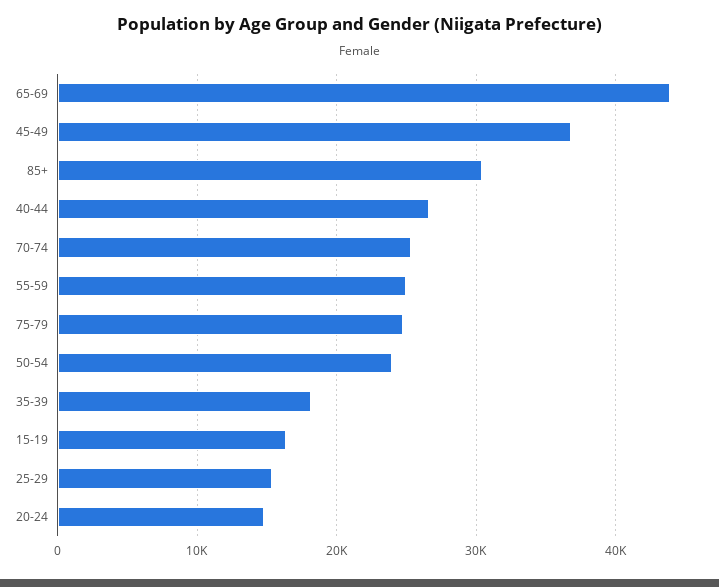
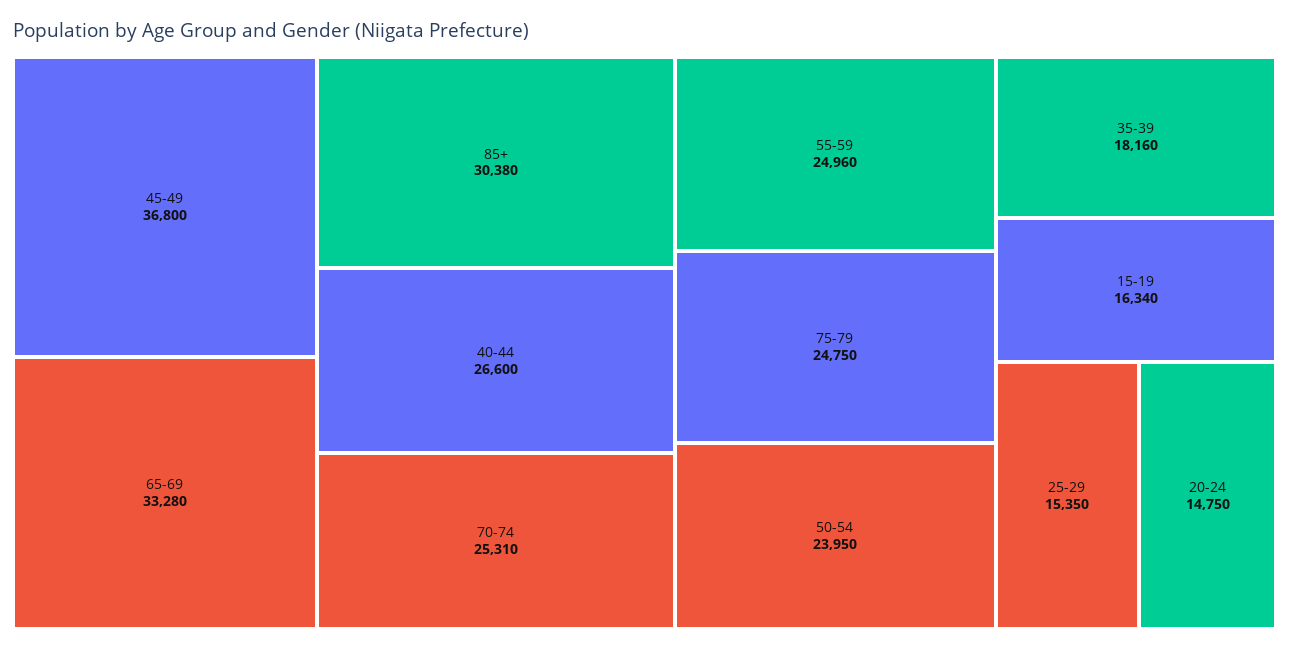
  {
-   "65-69": 44000,
+   "65-69": 33280,
    "45-49": 36800,
    "85+": 30380,
    "40-44": 26600,
    "70-74": 25310,
    "55-59": 24960,
    "75-79": 24750,
    "50-54": 23950,
    "35-39": 18160,
    "15-19": 16340,
    "25-29": 15350,
    "20-24": 14750
  }

